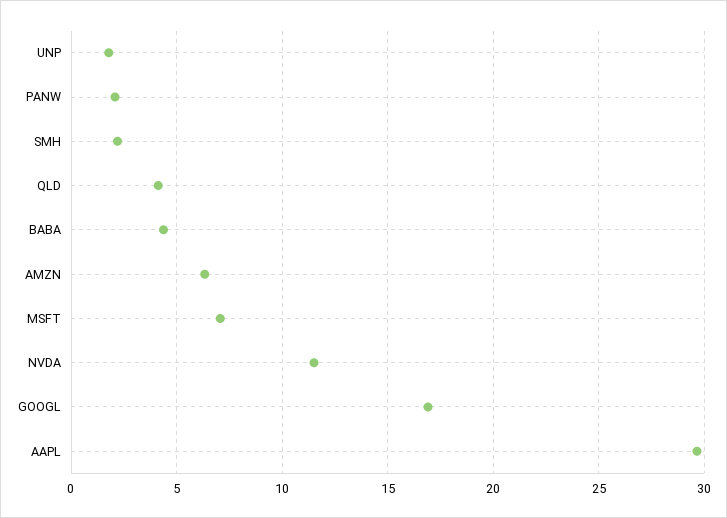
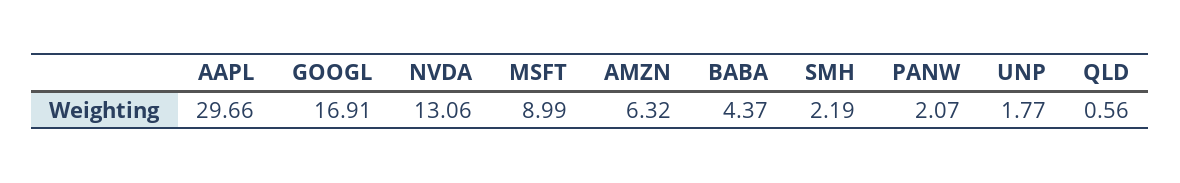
  {
    "UNP": 1.77,
    "PANW": 2.07,
    "SMH": 2.19,
-   "QLD": 4,
+   "QLD": 0.56,
    "BABA": 4.37,
    "AMZN": 6.32,
-   "MSFT": 7,
+   "MSFT": 8.99,
-   "NVDA": 11.5,
+   "NVDA": 13.06,
    "GOOGL": 16.91,
    "AAPL": 29.66
  }

